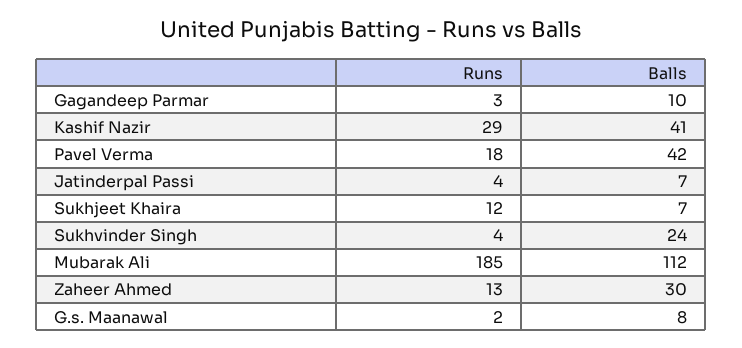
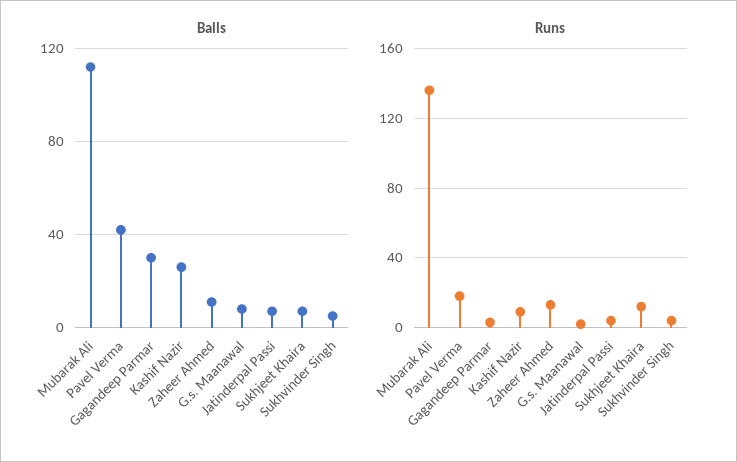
  {
    "Runs": {
      "Gagandeep Parmar": 3,
-     "Kashif Nazir": 29,
+     "Kashif Nazir": 10,
      "Pavel Verma": 18,
      "Jatinderpal Passi": 4,
      "Sukhjeet Khaira": 12,
      "Sukhvinder Singh": 4,
-     "Mubarak Ali": 185,
+     "Mubarak Ali": 135,
      "Zaheer Ahmed": 13,
      "G.s. Maanawal": 2
    },
    "Balls": {
-     "Gagandeep Parmar": 10,
+     "Gagandeep Parmar": 30,
-     "Kashif Nazir": 41,
+     "Kashif Nazir": 25,
      "Pavel Verma": 42,
      "Jatinderpal Passi": 7,
      "Sukhjeet Khaira": 7,
-     "Sukhvinder Singh": 24,
+     "Sukhvinder Singh": 5,
      "Mubarak Ali": 112,
-     "Zaheer Ahmed": 30,
+     "Zaheer Ahmed": 10,
      "G.s. Maanawal": 8
    }
  }

